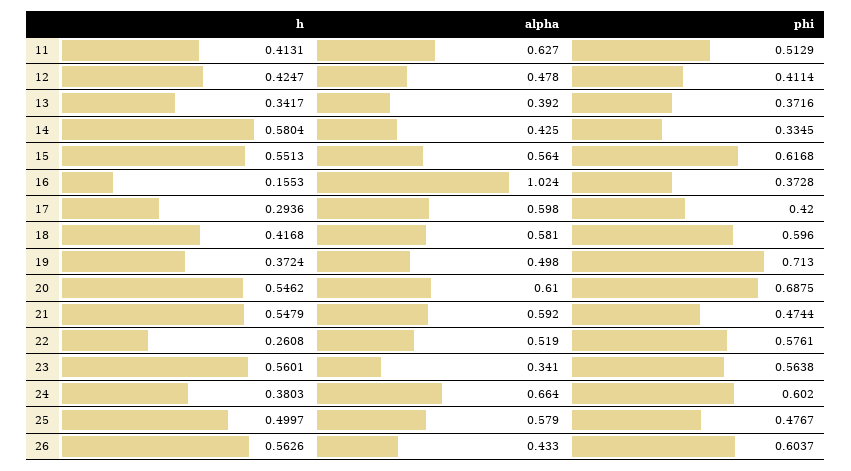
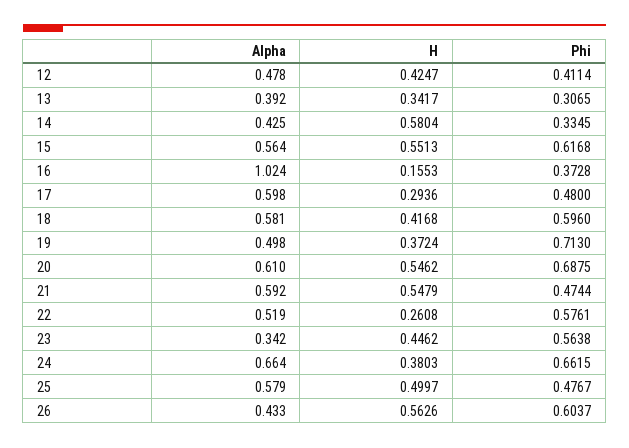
  {
    "h": {
-     "11": 0.4131,
      "12": 0.4247,
      "13": 0.3417,
      "14": 0.5804,
      "15": 0.5513,
      "16": 0.1553,
      "17": 0.2936,
      "18": 0.4168,
      "19": 0.3724,
      "20": 0.5462,
      "21": 0.5479,
      "22": 0.2608,
-     "23": 0.5601,
+     "23": 0.4462,
      "24": 0.3803,
      "25": 0.4997,
      "26": 0.5626
    },
    "alpha": {
-     "11": 0.627,
      "12": 0.478,
      "13": 0.392,
      "14": 0.425,
      "15": 0.564,
      "16": 1.024,
      "17": 0.598,
      "18": 0.581,
      "19": 0.498,
      "20": 0.61,
      "21": 0.592,
      "22": 0.519,
-     "23": 0.341,
+     "23": 0.342,
      "24": 0.664,
      "25": 0.579,
      "26": 0.433
    },
    "phi": {
-     "11": 0.5129,
      "12": 0.4114,
-     "13": 0.3716,
+     "13": 0.3065,
      "14": 0.3345,
      "15": 0.6168,
      "16": 0.3728,
-     "17": 0.42,
+     "17": 0.48,
      "18": 0.596,
      "19": 0.713,
      "20": 0.6875,
      "21": 0.4744,
      "22": 0.5761,
      "23": 0.5638,
-     "24": 0.602,
+     "24": 0.6615,
      "25": 0.4767,
      "26": 0.6037
    }
  }

